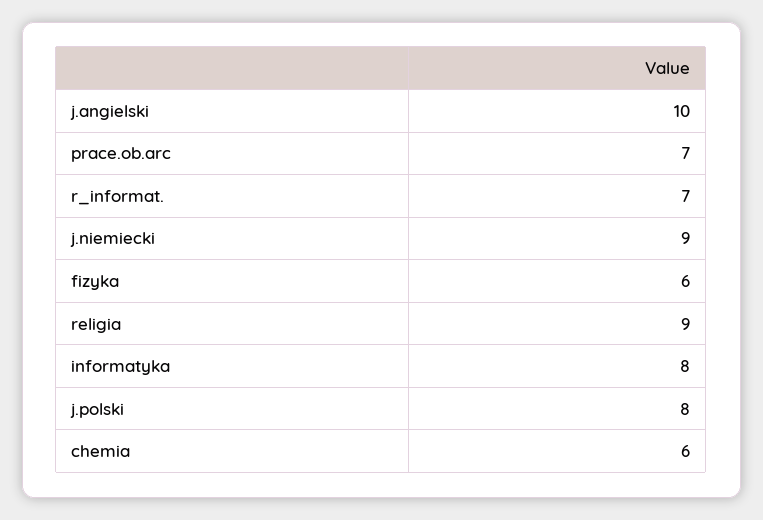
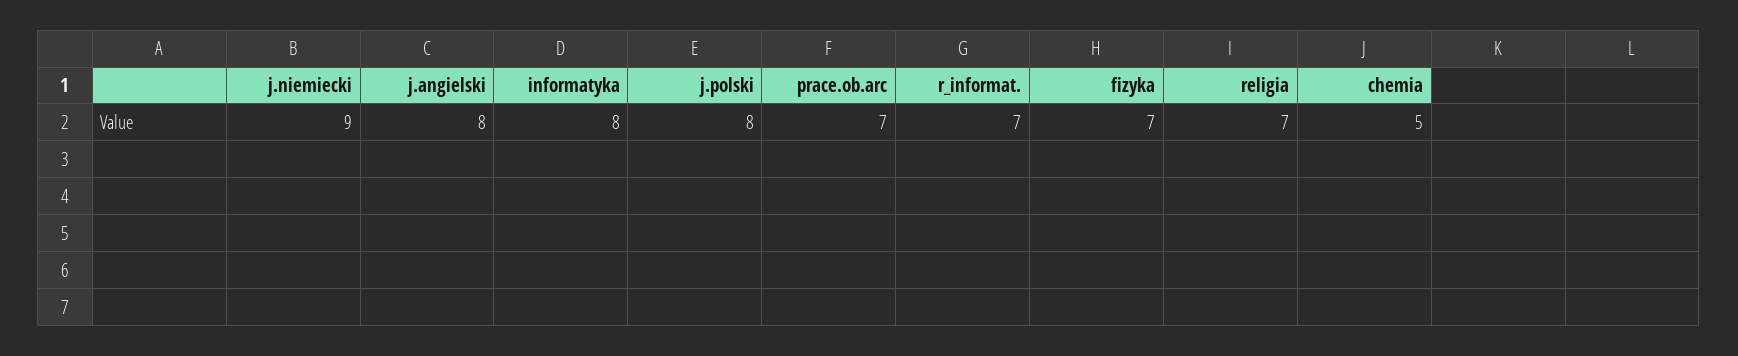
  {
-   "j.angielski": 10,
+   "j.angielski": 8,
    "prace.ob.arc": 7,
    "r_informat.": 7,
    "j.niemiecki": 9,
-   "fizyka": 6,
+   "fizyka": 7,
-   "religia": 9,
+   "religia": 7,
    "informatyka": 8,
    "j.polski": 8,
-   "chemia": 6
+   "chemia": 5
  }

